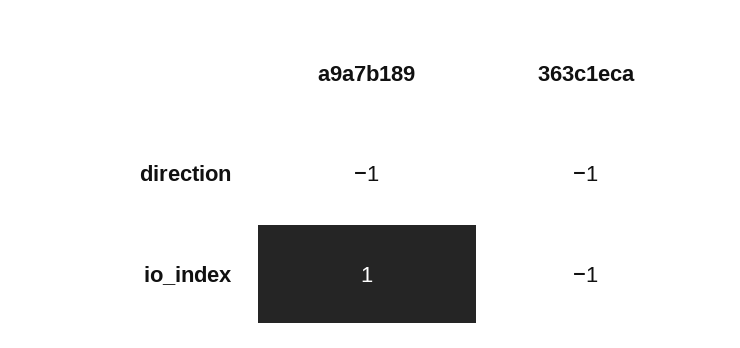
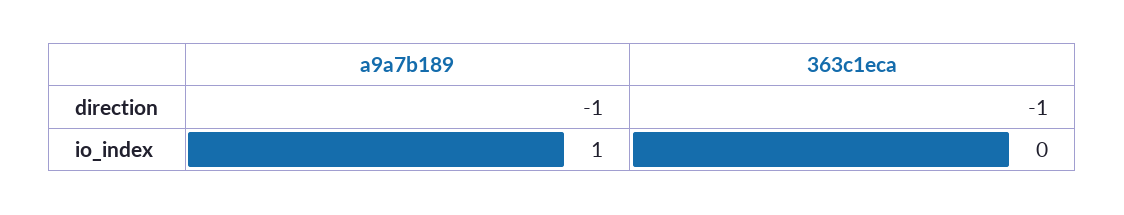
  {
    "a9a7b189": {
      "direction": -1,
      "io_index": 1
    },
    "363c1eca": {
      "direction": -1,
-     "io_index": -1
+     "io_index": 0
    }
  }

